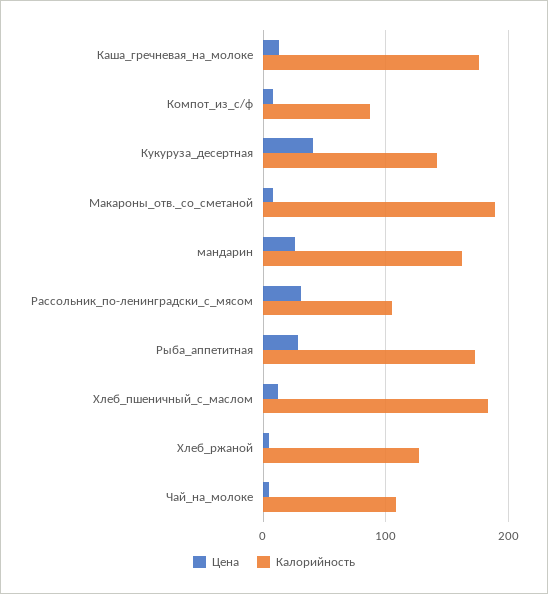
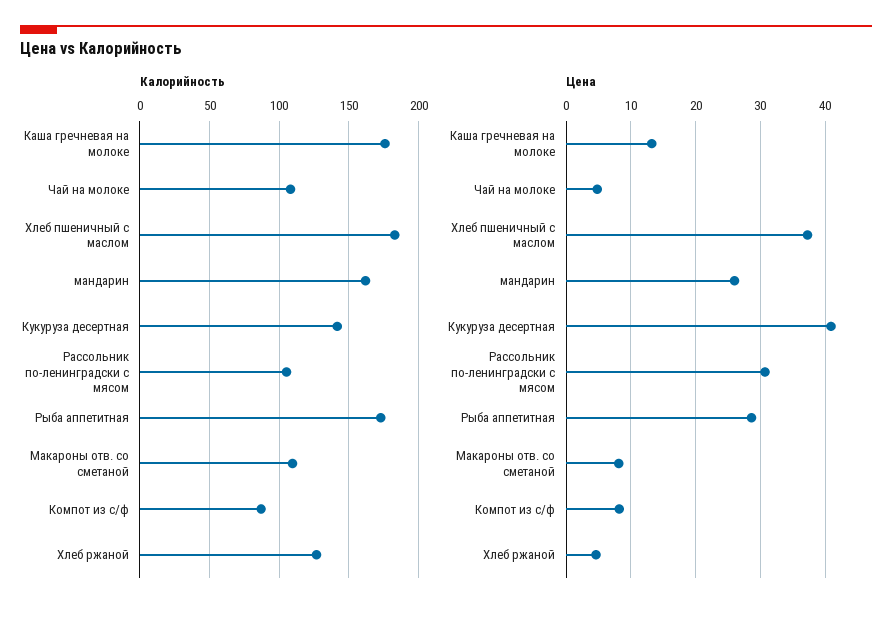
  {
    "Цена": {
      "Каша_гречневая_на_молоке": 13,
      "Компот_из_с/ф": 8,
      "Кукуруза_десертная": 41,
      "Макароны_отв._со_сметаной": 8,
      "мандарин": 26,
      "Рассольник_по-ленинградски_с_мясом": 31,
      "Рыба_аппетитная": 29,
-     "Хлеб_пшеничный_с_маслом": 10,
+     "Хлеб_пшеничный_с_маслом": 37,
      "Хлеб_ржаной": 5,
      "Чай_на_молоке": 5
    },
    "Калорийность": {
      "Каша_гречневая_на_молоке": 175,
      "Компот_из_с/ф": 85,
      "Кукуруза_десертная": 140,
-     "Макароны_отв._со_сметаной": 190,
+     "Макароны_отв._со_сметаной": 110,
      "мандарин": 160,
      "Рассольник_по-ленинградски_с_мясом": 105,
      "Рыба_аппетитная": 175,
      "Хлеб_пшеничный_с_маслом": 185,
      "Хлеб_ржаной": 125,
      "Чай_на_молоке": 110
    }
  }

